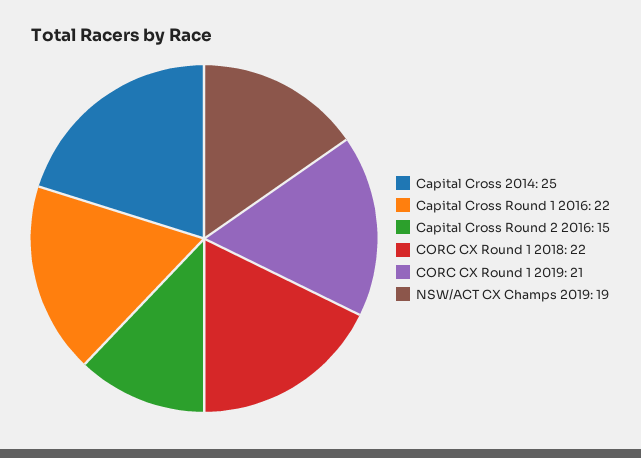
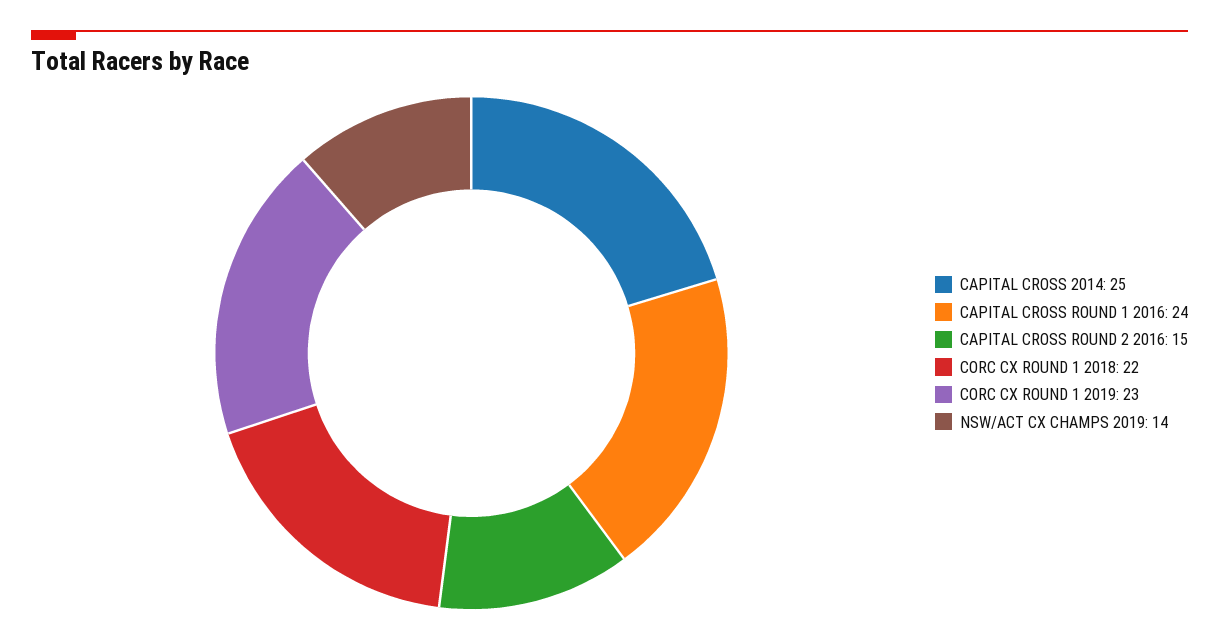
  {
    "Capital Cross 2014": 25,
-   "Capital Cross Round 1 2016": 22,
+   "Capital Cross Round 1 2016": 24,
    "Capital Cross Round 2 2016": 15,
    "CORC CX Round 1 2018": 22,
-   "CORC CX Round 1 2019": 21,
+   "CORC CX Round 1 2019": 23,
-   "NSW/ACT CX Champs 2019": 19
+   "NSW/ACT CX Champs 2019": 14
  }

